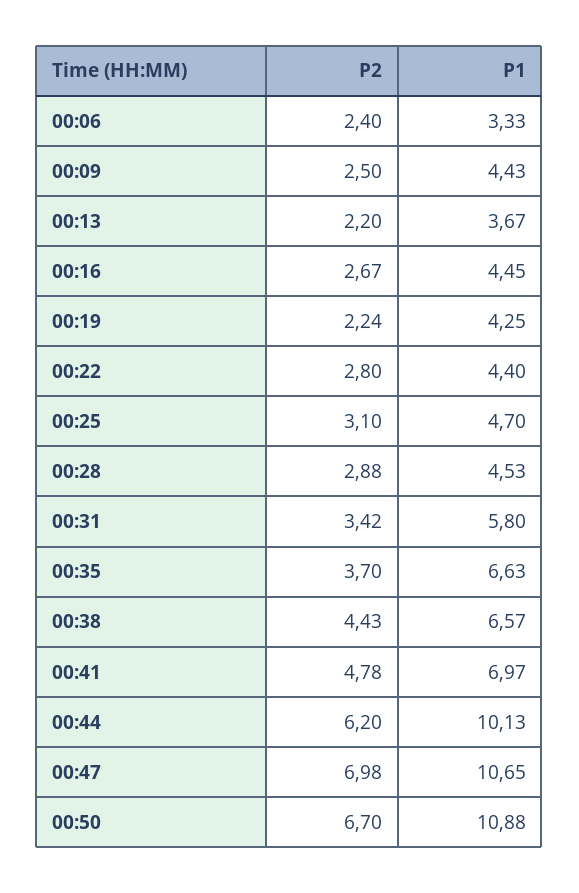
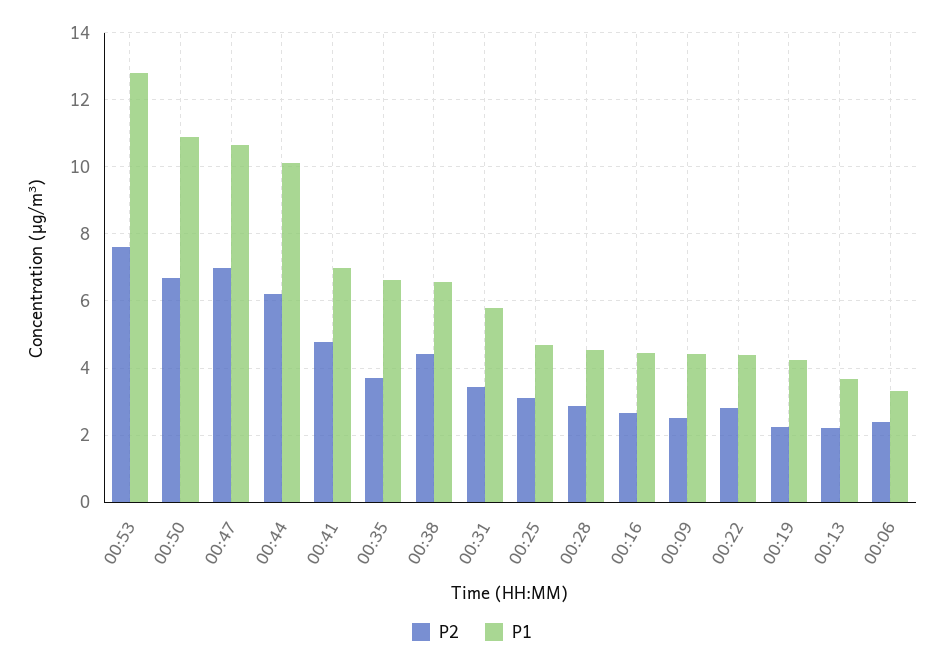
  {
    "P2": {
      "00:06": 2.4,
      "00:09": 2.5,
      "00:13": 2.2,
      "00:16": 2.67,
      "00:19": 2.24,
      "00:22": 2.8,
      "00:25": 3.1,
      "00:28": 2.88,
      "00:31": 3.42,
      "00:35": 3.7,
      "00:38": 4.43,
      "00:41": 4.78,
      "00:44": 6.2,
      "00:47": 6.98,
-     "00:50": 6.7
+     "00:50": 6.7,
+     "00:53": 7.6
    },
    "P1": {
      "00:06": 3.33,
      "00:09": 4.43,
      "00:13": 3.67,
      "00:16": 4.45,
      "00:19": 4.25,
      "00:22": 4.4,
      "00:25": 4.7,
      "00:28": 4.53,
      "00:31": 5.8,
      "00:35": 6.63,
      "00:38": 6.57,
      "00:41": 6.97,
      "00:44": 10.13,
      "00:47": 10.65,
-     "00:50": 10.88
+     "00:50": 10.88,
+     "00:53": 12.8
    }
  }

